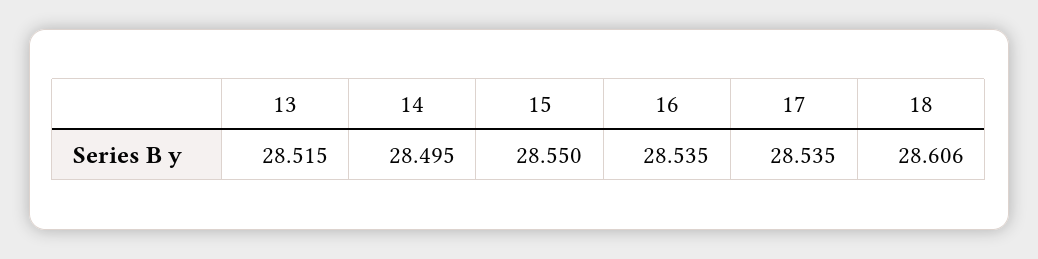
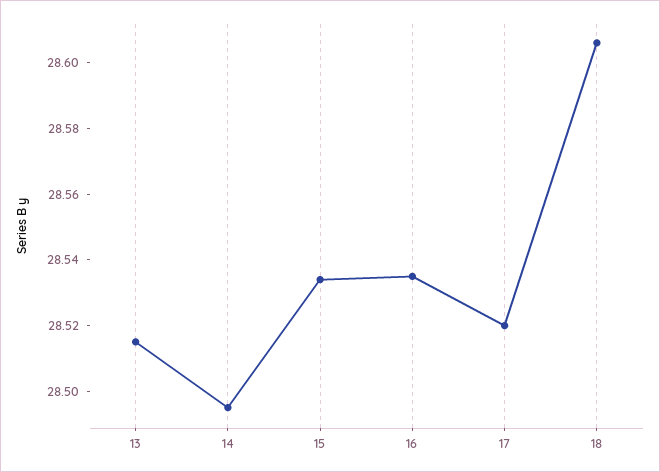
  {
    "13": 28.515,
    "14": 28.495,
-   "15": 28.55,
+   "15": 28.535,
    "16": 28.535,
-   "17": 28.535,
+   "17": 28.52,
    "18": 28.606
  }

